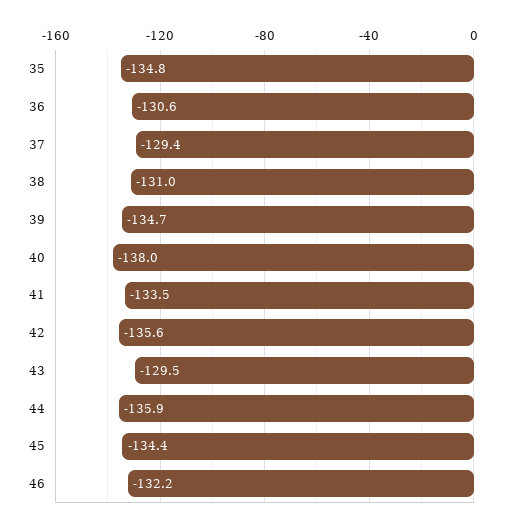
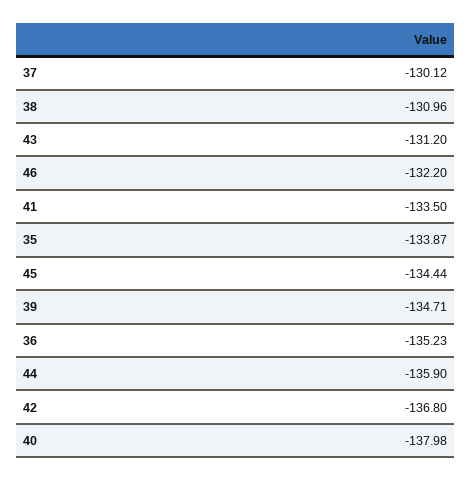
  {
-   "35": -134.8,
+   "35": -133.87,
-   "36": -130.6,
+   "36": -135.23,
-   "37": -129.4,
+   "37": -130.12,
    "38": -130.96,
    "39": -134.71,
    "40": -137.98,
    "41": -133.5,
-   "42": -135.6,
+   "42": -136.8,
-   "43": -129.5,
+   "43": -131.2,
    "44": -135.9,
    "45": -134.44,
    "46": -132.2
  }

